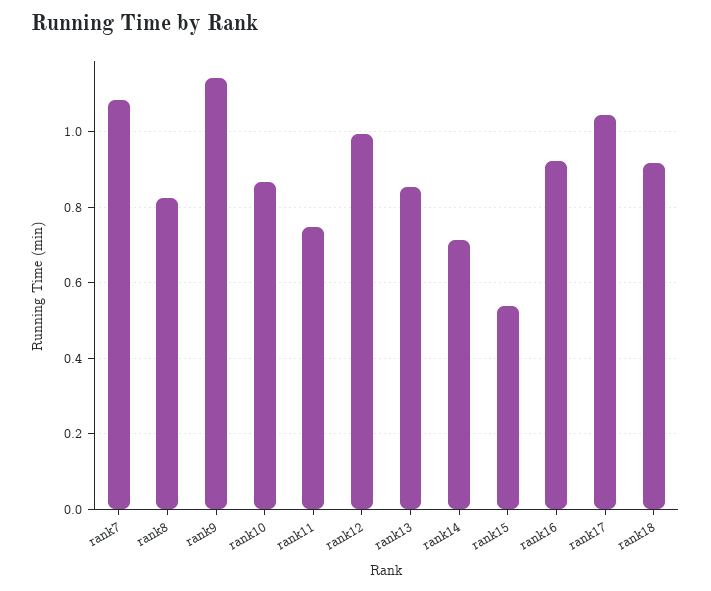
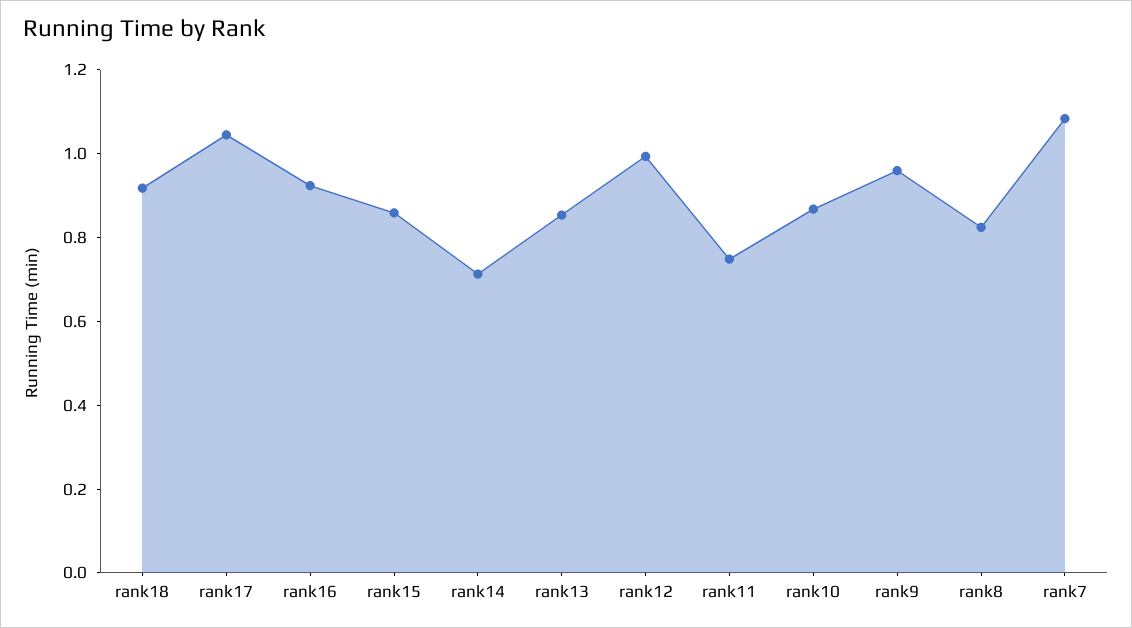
  {
    "rank7": 1.08,
    "rank8": 0.82,
-   "rank9": 1.14,
+   "rank9": 0.95,
    "rank10": 0.86,
    "rank11": 0.74,
    "rank12": 1,
    "rank13": 0.86,
    "rank14": 0.72,
-   "rank15": 0.54,
+   "rank15": 0.85,
    "rank16": 0.92,
    "rank17": 1.04,
    "rank18": 0.92
  }

